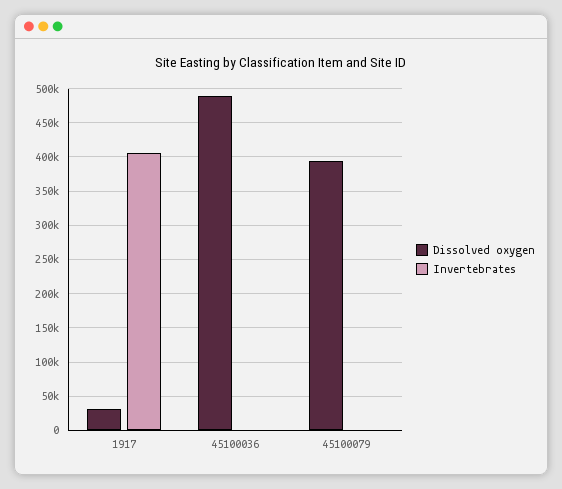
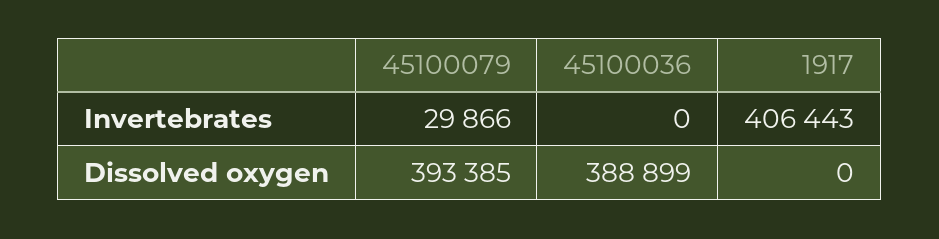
  {
    "Dissolved oxygen": {
-     "1917": 30000,
+     "1917": 0,
-     "45100036": 490000,
+     "45100036": 388899,
      "45100079": 393385
    },
    "Invertebrates": {
      "1917": 406443,
      "45100036": 0,
-     "45100079": 0
+     "45100079": 29866
    }
  }

